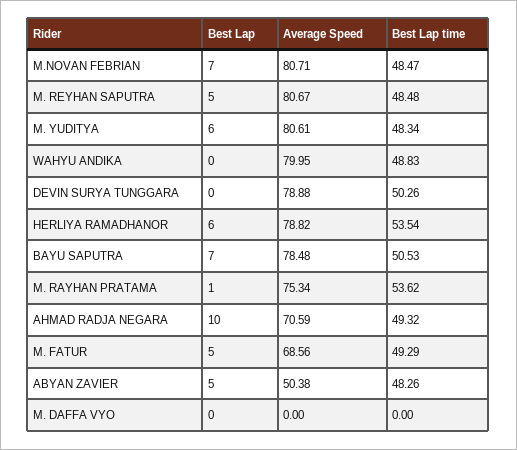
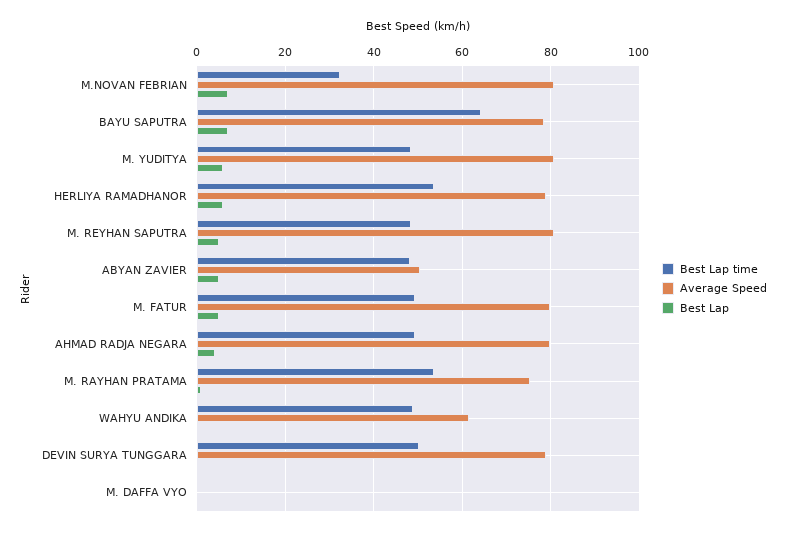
  {
    "Best Lap": {
      "M.NOVAN FEBRIAN": 7,
      "M. REYHAN SAPUTRA": 5,
      "M. YUDITYA": 6,
      "WAHYU ANDIKA": 0,
      "DEVIN SURYA TUNGGARA": 0,
      "HERLIYA RAMADHANOR": 6,
      "BAYU SAPUTRA": 7,
      "M. RAYHAN PRATAMA": 1,
-     "AHMAD RADJA NEGARA": 10,
+     "AHMAD RADJA NEGARA": 4,
      "M. FATUR": 5,
      "ABYAN ZAVIER": 5,
      "M. DAFFA VYO": 0
    },
    "Average Speed": {
      "M.NOVAN FEBRIAN": 80.71,
      "M. REYHAN SAPUTRA": 80.67,
      "M. YUDITYA": 80.61,
-     "WAHYU ANDIKA": 79.95,
+     "WAHYU ANDIKA": 62,
      "DEVIN SURYA TUNGGARA": 78.88,
      "HERLIYA RAMADHANOR": 78.82,
      "BAYU SAPUTRA": 78.48,
      "M. RAYHAN PRATAMA": 75.34,
-     "AHMAD RADJA NEGARA": 70.59,
+     "AHMAD RADJA NEGARA": 80,
-     "M. FATUR": 68.56,
+     "M. FATUR": 80,
      "ABYAN ZAVIER": 50.38,
      "M. DAFFA VYO": 0
    },
    "Best Lap time": {
-     "M.NOVAN FEBRIAN": 48.47,
+     "M.NOVAN FEBRIAN": 32,
      "M. REYHAN SAPUTRA": 48.48,
      "M. YUDITYA": 48.34,
      "WAHYU ANDIKA": 48.83,
      "DEVIN SURYA TUNGGARA": 50.26,
      "HERLIYA RAMADHANOR": 53.54,
-     "BAYU SAPUTRA": 50.53,
+     "BAYU SAPUTRA": 64,
      "M. RAYHAN PRATAMA": 53.62,
      "AHMAD RADJA NEGARA": 49.32,
      "M. FATUR": 49.29,
      "ABYAN ZAVIER": 48.26,
      "M. DAFFA VYO": 0
    }
  }

